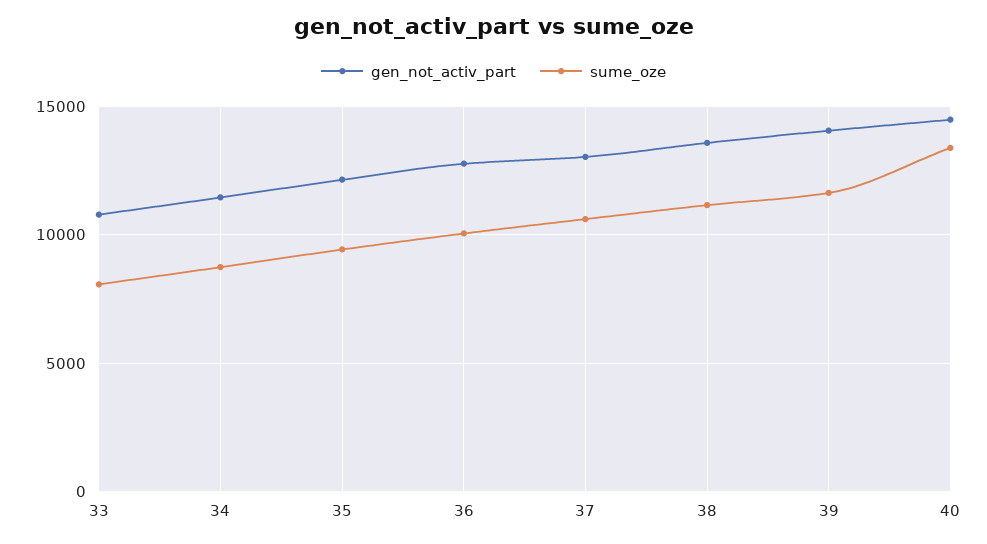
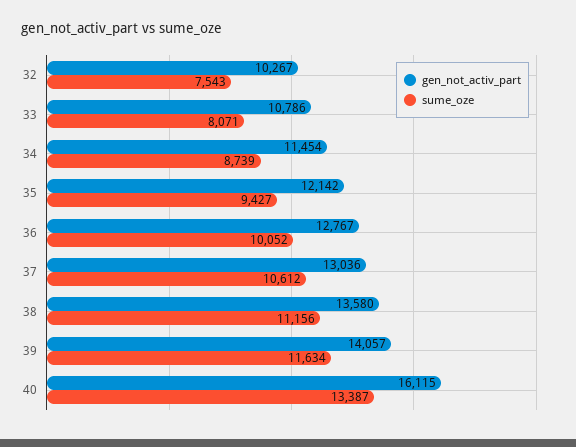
  {
    "gen_not_activ_part": {
      "33": 10786,
      "34": 11454,
      "35": 12142,
      "36": 12767,
      "37": 13036,
      "38": 13580,
      "39": 14057,
-     "40": 14500
+     "40": 16115,
+     "32": 10267
    },
    "sume_oze": {
      "33": 8071,
      "34": 8739,
      "35": 9427,
      "36": 10052,
      "37": 10612,
      "38": 11156,
      "39": 11634,
-     "40": 13387
+     "40": 13387,
+     "32": 7543
    }
  }

